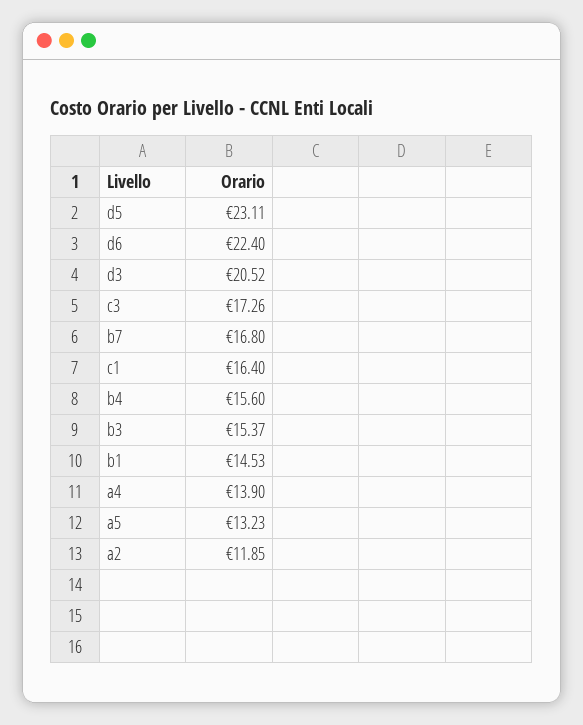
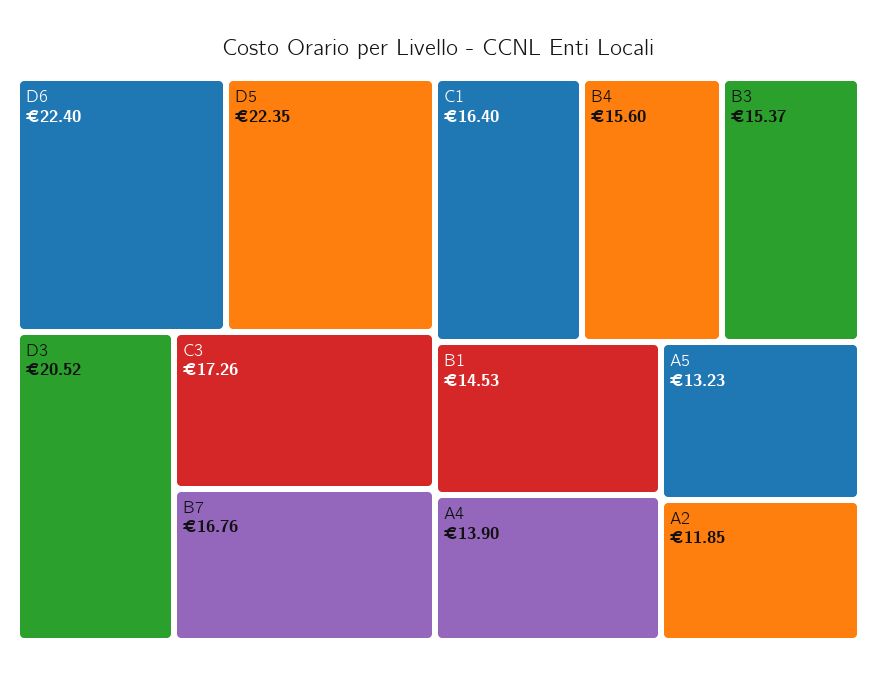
  {
-   "d5": 23.11,
+   "d5": 22.35,
    "d6": 22.4,
    "d3": 20.52,
    "c3": 17.26,
-   "b7": 16.8,
+   "b7": 16.76,
    "c1": 16.4,
    "b4": 15.6,
    "b3": 15.37,
    "b1": 14.53,
    "a4": 13.9,
    "a5": 13.23,
    "a2": 11.85
  }

